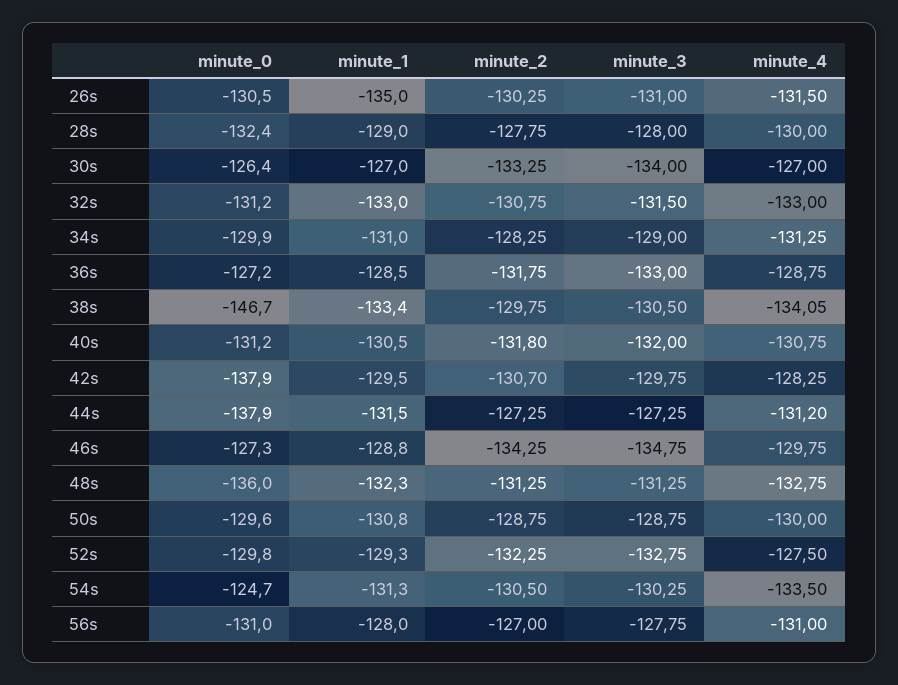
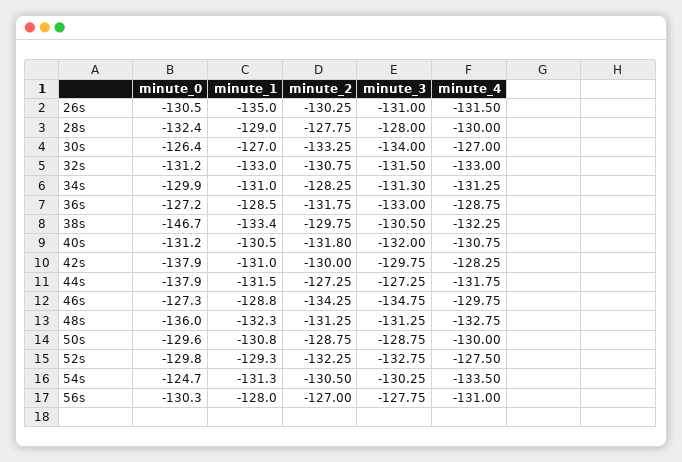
  {
    "minute_0": {
      "26s": -130.5,
      "28s": -132.4,
      "30s": -126.4,
      "32s": -131.2,
      "34s": -129.9,
      "36s": -127.2,
      "38s": -146.7,
      "40s": -131.2,
      "42s": -137.9,
      "44s": -137.9,
      "46s": -127.3,
      "48s": -136,
      "50s": -129.6,
      "52s": -129.8,
      "54s": -124.7,
-     "56s": -131
+     "56s": -130.3
    },
    "minute_1": {
      "26s": -135,
      "28s": -129,
      "30s": -127,
      "32s": -133,
      "34s": -131,
      "36s": -128.5,
      "38s": -133.4,
      "40s": -130.5,
-     "42s": -129.5,
+     "42s": -131,
      "44s": -131.5,
      "46s": -128.8,
      "48s": -132.3,
      "50s": -130.8,
      "52s": -129.3,
      "54s": -131.3,
      "56s": -128
    },
    "minute_2": {
      "26s": -130.25,
      "28s": -127.75,
      "30s": -133.25,
      "32s": -130.75,
      "34s": -128.25,
      "36s": -131.75,
      "38s": -129.75,
      "40s": -131.8,
-     "42s": -130.7,
+     "42s": -130,
      "44s": -127.25,
      "46s": -134.25,
      "48s": -131.25,
      "50s": -128.75,
      "52s": -132.25,
      "54s": -130.5,
      "56s": -127
    },
    "minute_3": {
      "26s": -131,
      "28s": -128,
      "30s": -134,
      "32s": -131.5,
-     "34s": -129,
+     "34s": -131.3,
      "36s": -133,
      "38s": -130.5,
      "40s": -132,
      "42s": -129.75,
      "44s": -127.25,
      "46s": -134.75,
      "48s": -131.25,
      "50s": -128.75,
      "52s": -132.75,
      "54s": -130.25,
      "56s": -127.75
    },
    "minute_4": {
      "26s": -131.5,
      "28s": -130,
      "30s": -127,
      "32s": -133,
      "34s": -131.25,
      "36s": -128.75,
-     "38s": -134.05,
+     "38s": -132.25,
      "40s": -130.75,
      "42s": -128.25,
-     "44s": -131.2,
+     "44s": -131.75,
      "46s": -129.75,
      "48s": -132.75,
      "50s": -130,
      "52s": -127.5,
      "54s": -133.5,
      "56s": -131
    }
  }

